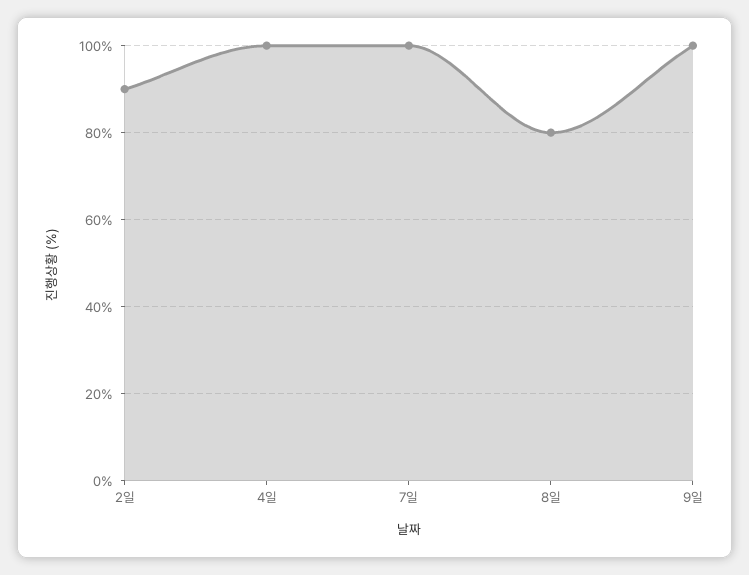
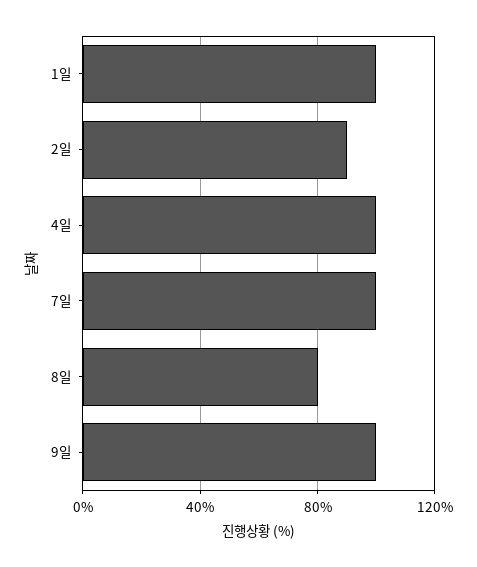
  {
    "2일": 90,
    "4일": 100,
    "7일": 100,
    "8일": 80,
-   "9일": 100
+   "9일": 100,
+   "1일": 100
  }

